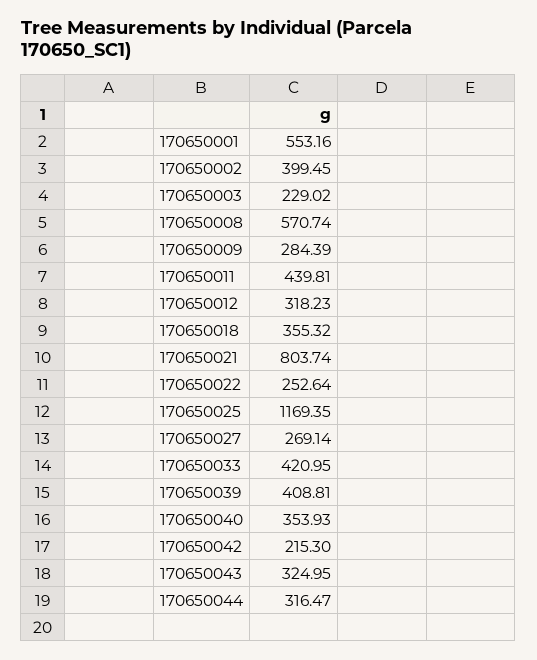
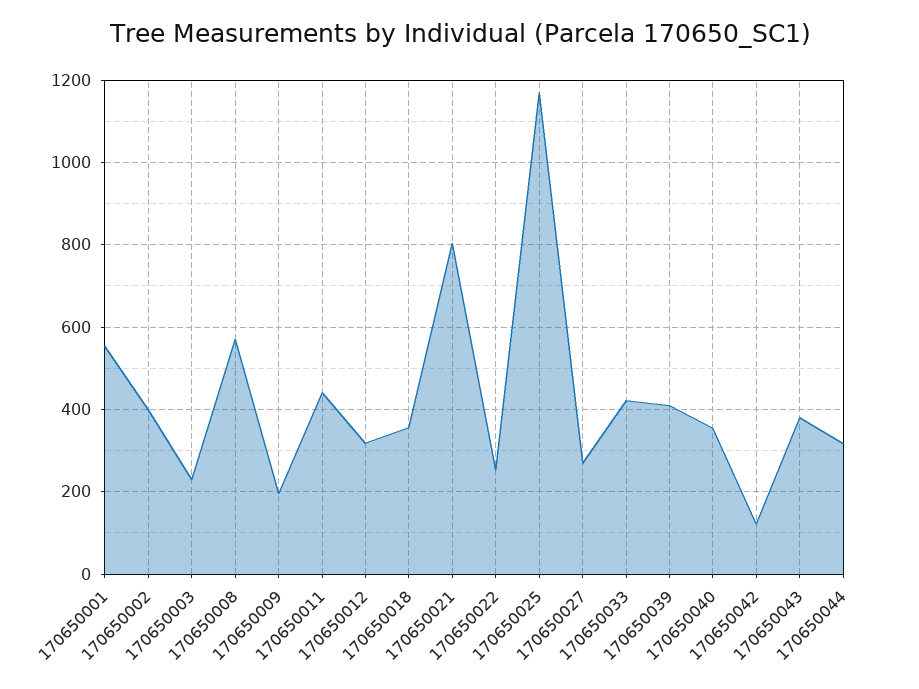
  {
    "170650001": 553.16,
    "170650002": 399.45,
    "170650003": 229.02,
    "170650008": 570.74,
-   "170650009": 284.39,
+   "170650009": 200,
    "170650011": 439.81,
    "170650012": 318.23,
    "170650018": 355.32,
    "170650021": 803.74,
    "170650022": 252.64,
    "170650025": 1169.35,
    "170650027": 269.14,
    "170650033": 420.95,
    "170650039": 408.81,
    "170650040": 353.93,
-   "170650042": 215.3,
+   "170650042": 120,
-   "170650043": 324.95,
+   "170650043": 380,
    "170650044": 316.47
  }

